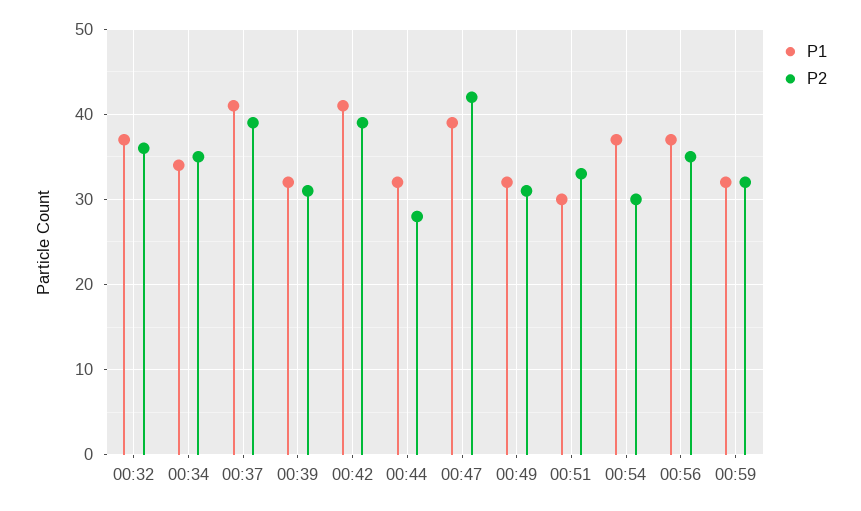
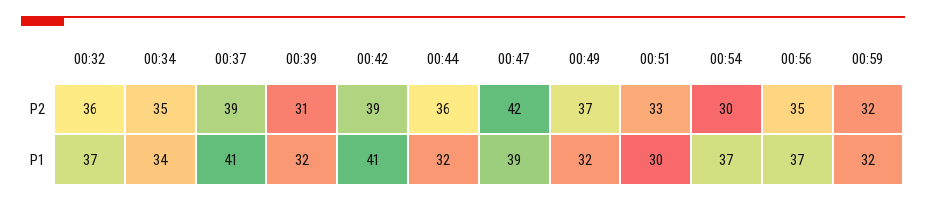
  {
    "P1": {
      "00:32": 37,
      "00:34": 34,
      "00:37": 41,
      "00:39": 32,
      "00:42": 41,
      "00:44": 32,
      "00:47": 39,
      "00:49": 32,
      "00:51": 30,
      "00:54": 37,
      "00:56": 37,
      "00:59": 32
    },
    "P2": {
      "00:32": 36,
      "00:34": 35,
      "00:37": 39,
      "00:39": 31,
      "00:42": 39,
-     "00:44": 28,
+     "00:44": 36,
      "00:47": 42,
-     "00:49": 31,
+     "00:49": 37,
      "00:51": 33,
      "00:54": 30,
      "00:56": 35,
      "00:59": 32
    }
  }

